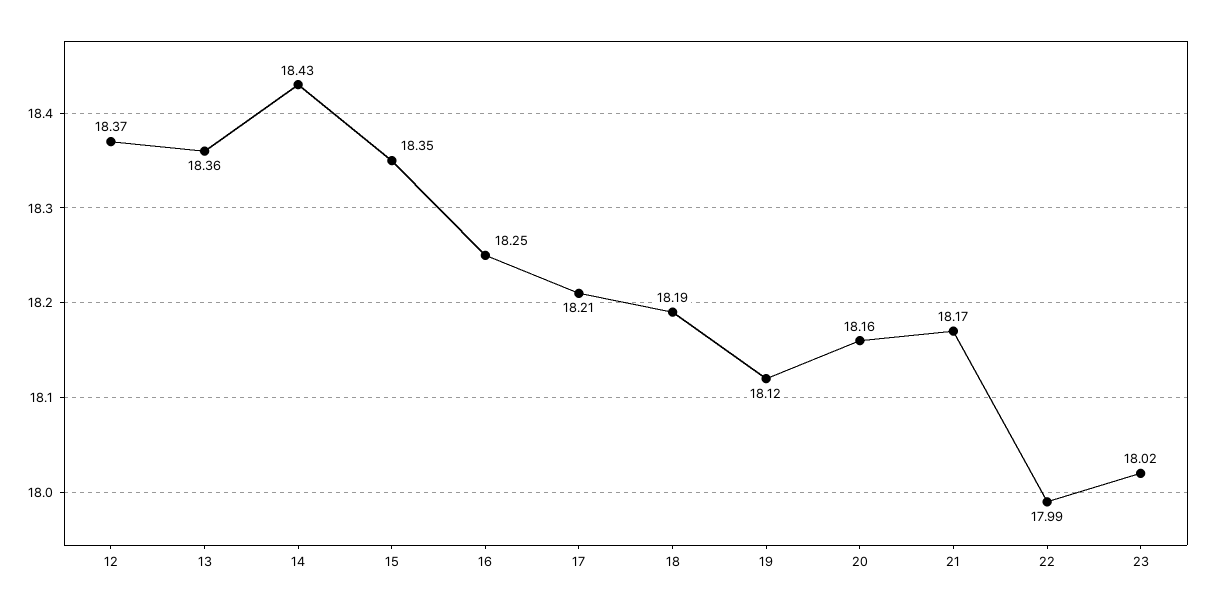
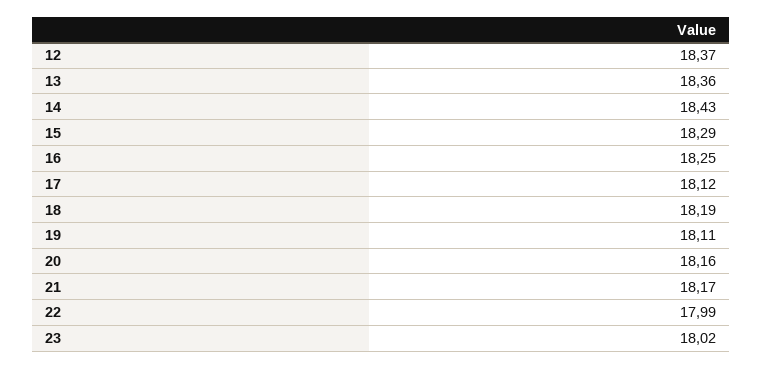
  {
    "12": 18.37,
    "13": 18.36,
    "14": 18.43,
-   "15": 18.35,
+   "15": 18.29,
    "16": 18.25,
-   "17": 18.21,
+   "17": 18.12,
    "18": 18.19,
-   "19": 18.12,
+   "19": 18.11,
    "20": 18.16,
    "21": 18.17,
    "22": 17.99,
    "23": 18.02
  }

